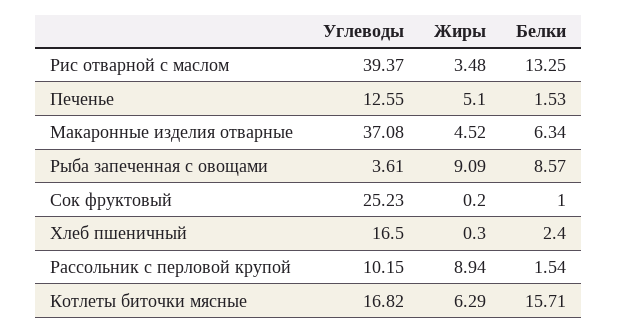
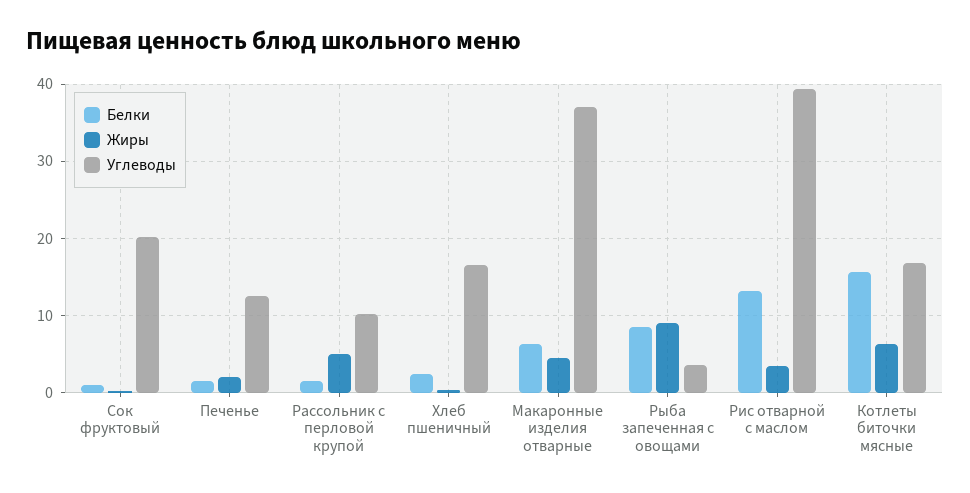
  {
    "Углеводы": {
      "Рис отварной с маслом": 39.37,
      "Печенье": 12.55,
      "Макаронные изделия отварные": 37.08,
      "Рыба запеченная с овощами": 3.61,
-     "Сок фруктовый": 25.23,
+     "Сок фруктовый": 20,
      "Хлеб пшеничный": 16.5,
      "Рассольник с перловой крупой": 10.15,
      "Котлеты биточки мясные": 16.82
    },
    "Жиры": {
      "Рис отварной с маслом": 3.48,
-     "Печенье": 5.1,
+     "Печенье": 2,
      "Макаронные изделия отварные": 4.52,
      "Рыба запеченная с овощами": 9.09,
      "Сок фруктовый": 0.2,
      "Хлеб пшеничный": 0.3,
-     "Рассольник с перловой крупой": 8.94,
+     "Рассольник с перловой крупой": 5,
      "Котлеты биточки мясные": 6.29
    },
    "Белки": {
      "Рис отварной с маслом": 13.25,
      "Печенье": 1.53,
      "Макаронные изделия отварные": 6.34,
      "Рыба запеченная с овощами": 8.57,
      "Сок фруктовый": 1,
      "Хлеб пшеничный": 2.4,
      "Рассольник с перловой крупой": 1.54,
      "Котлеты биточки мясные": 15.71
    }
  }

